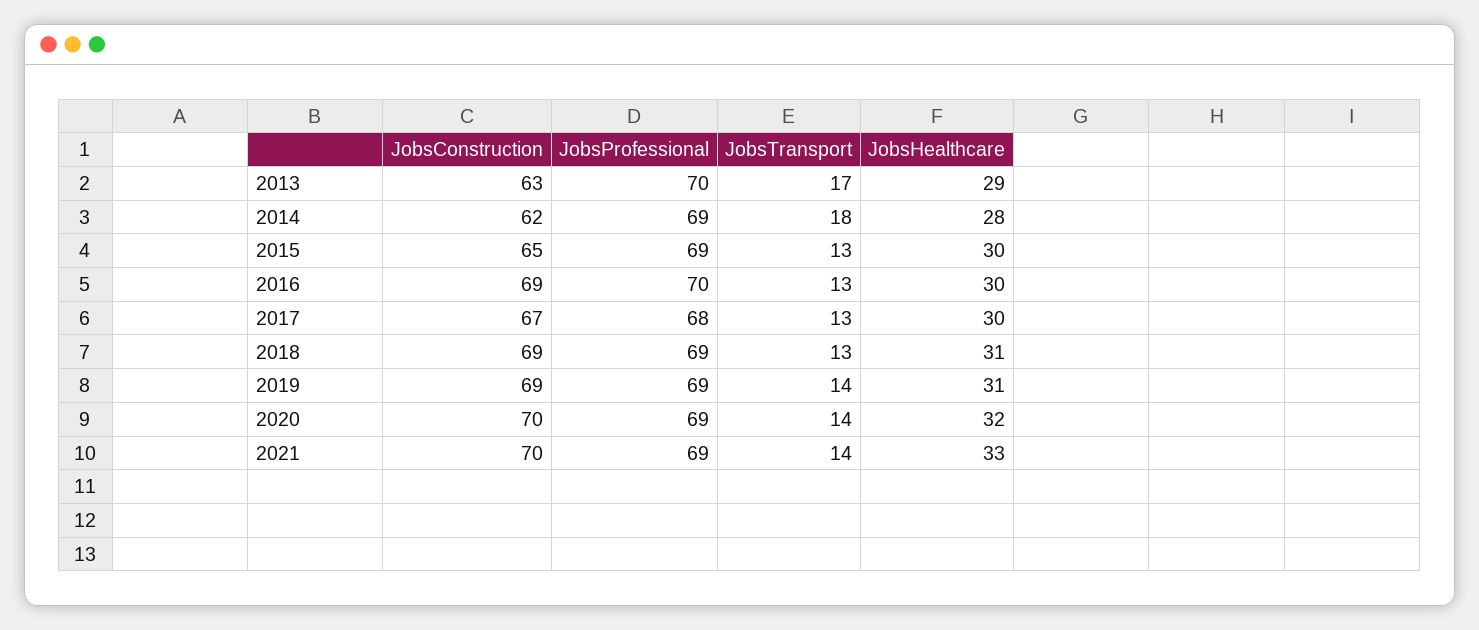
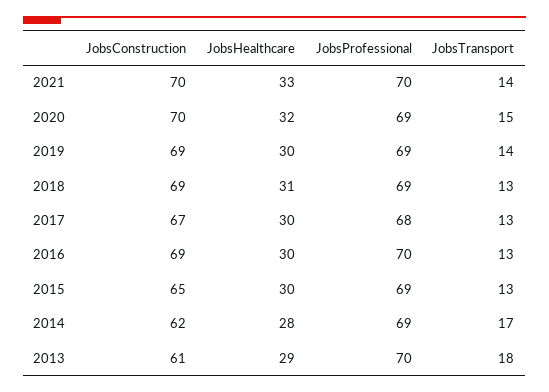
  {
    "JobsConstruction": {
-     "2013": 63,
+     "2013": 61,
      "2014": 62,
      "2015": 65,
      "2016": 69,
      "2017": 67,
      "2018": 69,
      "2019": 69,
      "2020": 70,
      "2021": 70
    },
    "JobsProfessional": {
      "2013": 70,
      "2014": 69,
      "2015": 69,
      "2016": 70,
      "2017": 68,
      "2018": 69,
      "2019": 69,
      "2020": 69,
-     "2021": 69
+     "2021": 70
    },
    "JobsTransport": {
-     "2013": 17,
+     "2013": 18,
-     "2014": 18,
+     "2014": 17,
      "2015": 13,
      "2016": 13,
      "2017": 13,
      "2018": 13,
      "2019": 14,
-     "2020": 14,
+     "2020": 15,
      "2021": 14
    },
    "JobsHealthcare": {
      "2013": 29,
      "2014": 28,
      "2015": 30,
      "2016": 30,
      "2017": 30,
      "2018": 31,
-     "2019": 31,
+     "2019": 30,
      "2020": 32,
      "2021": 33
    }
  }

